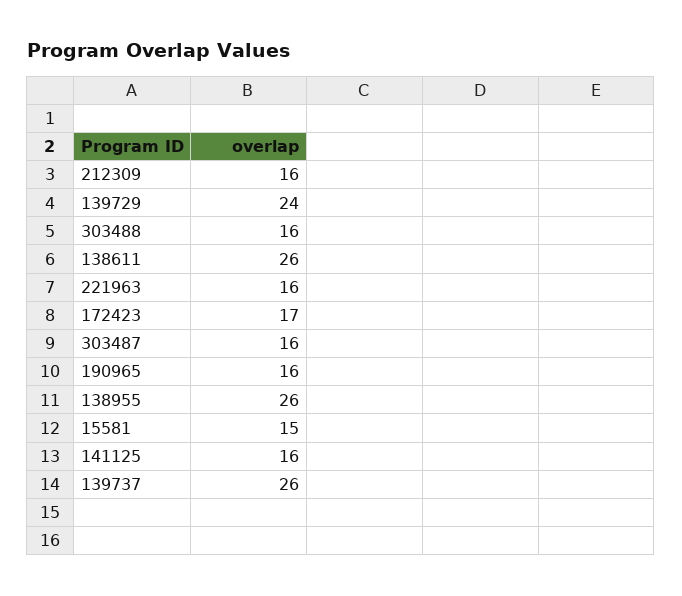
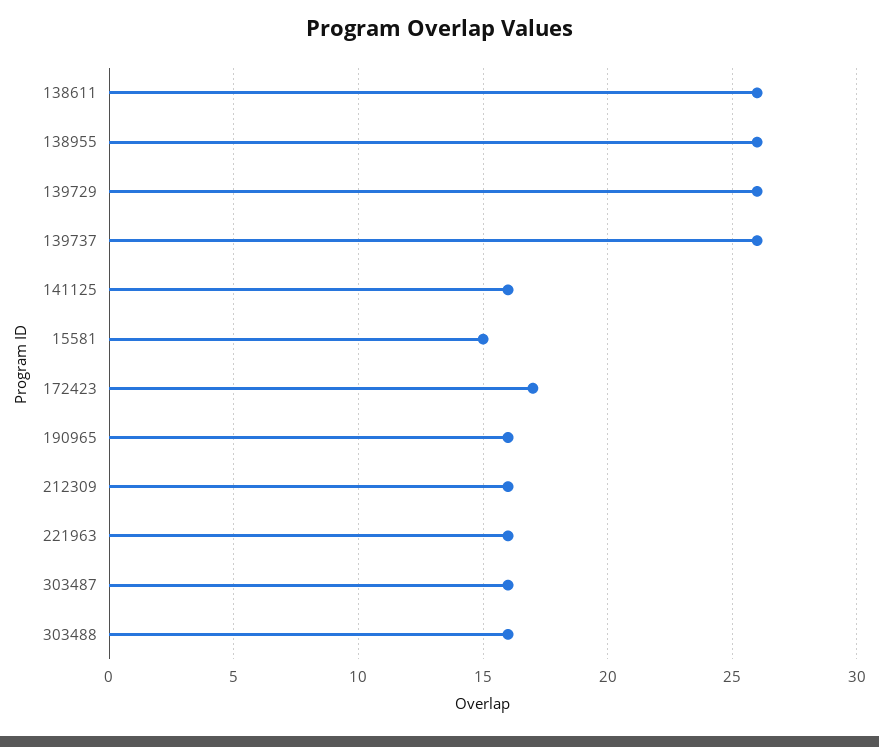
  {
    "212309": 16,
-   "139729": 24,
+   "139729": 26,
    "303488": 16,
    "138611": 26,
    "221963": 16,
    "172423": 17,
    "303487": 16,
    "190965": 16,
    "138955": 26,
    "15581": 15,
    "141125": 16,
    "139737": 26
  }

